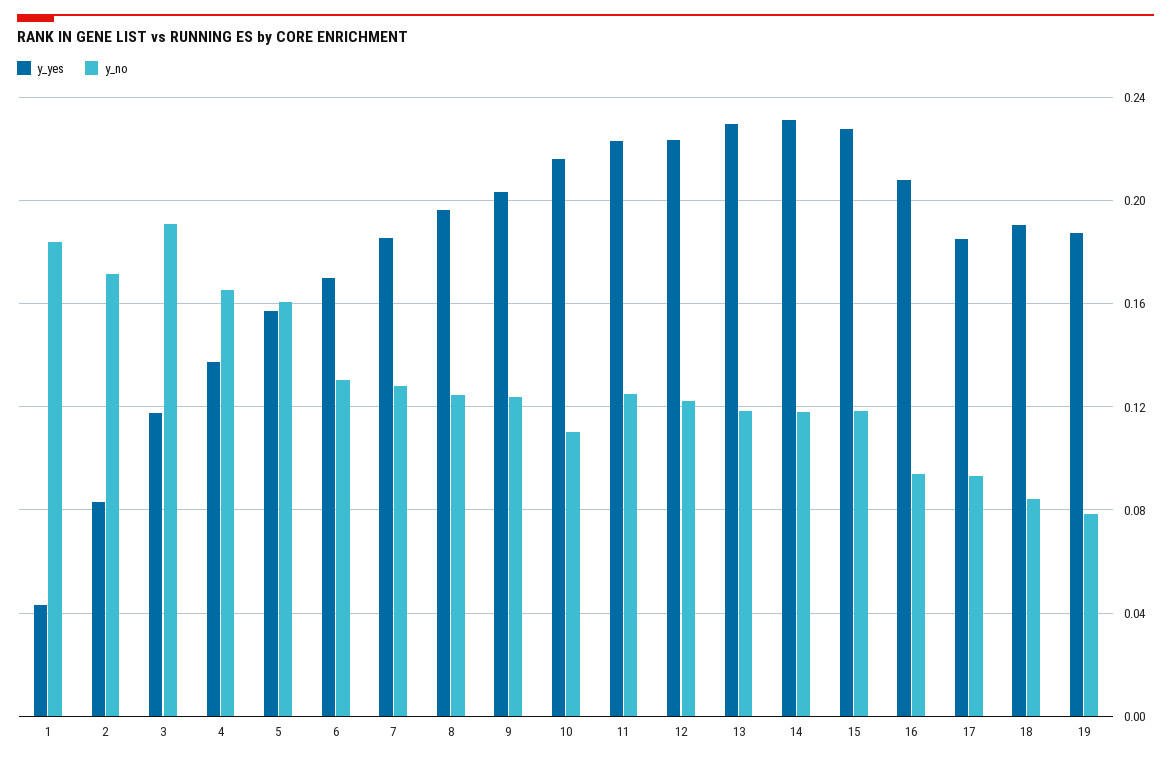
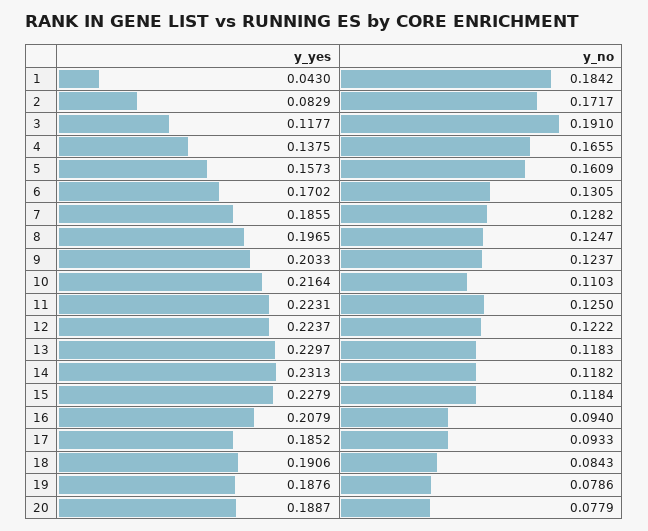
  {
    "y_yes": {
      "1": 0.043,
      "2": 0.0829,
      "3": 0.1177,
      "4": 0.1375,
      "5": 0.1573,
      "6": 0.1702,
      "7": 0.1855,
      "8": 0.1965,
      "9": 0.2033,
      "10": 0.2164,
      "11": 0.2231,
      "12": 0.2237,
      "13": 0.2297,
      "14": 0.2313,
      "15": 0.2279,
      "16": 0.2079,
      "17": 0.1852,
      "18": 0.1906,
-     "19": 0.1876
+     "19": 0.1876,
+     "20": 0.1887
    },
    "y_no": {
      "1": 0.1842,
      "2": 0.1717,
      "3": 0.191,
      "4": 0.1655,
      "5": 0.1609,
      "6": 0.1305,
      "7": 0.1282,
      "8": 0.1247,
      "9": 0.1237,
      "10": 0.1103,
      "11": 0.125,
      "12": 0.1222,
      "13": 0.1183,
      "14": 0.1182,
      "15": 0.1184,
      "16": 0.094,
      "17": 0.0933,
      "18": 0.0843,
-     "19": 0.0786
+     "19": 0.0786,
+     "20": 0.0779
    }
  }

